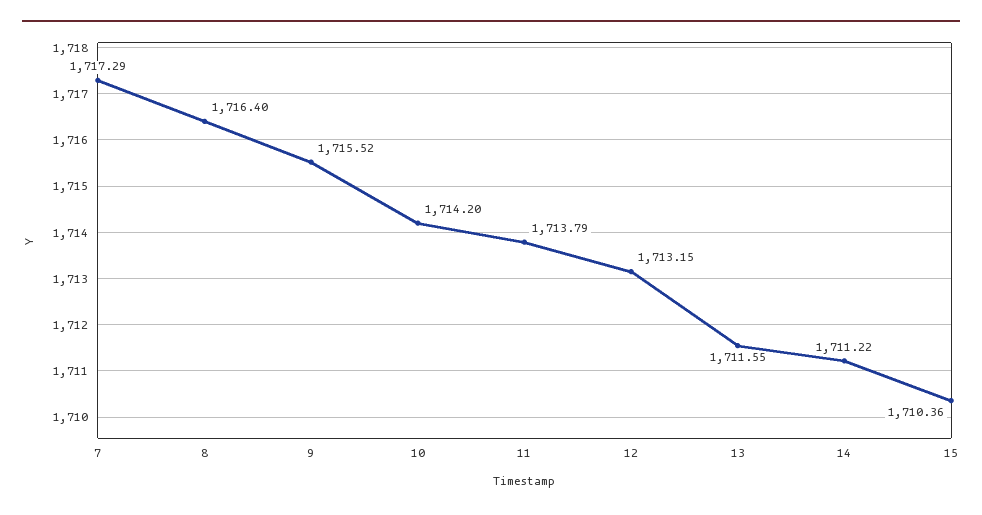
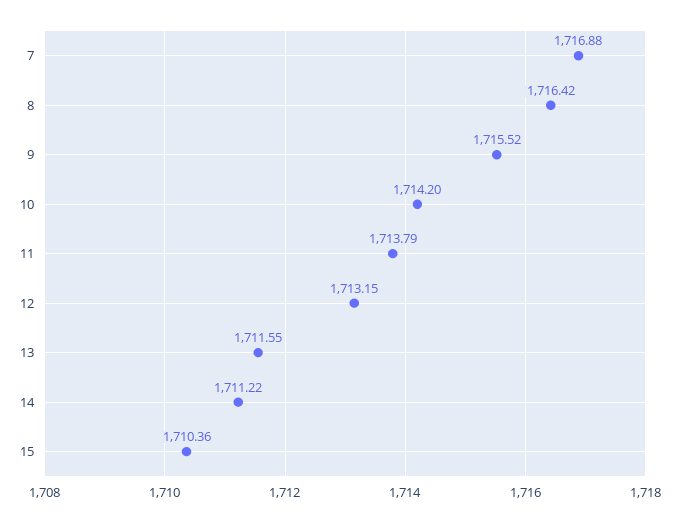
  {
-   "7": 1717.29,
+   "7": 1716.88,
-   "8": 1716.4,
+   "8": 1716.42,
    "9": 1715.52,
    "10": 1714.2,
    "11": 1713.79,
    "12": 1713.15,
    "13": 1711.55,
    "14": 1711.22,
    "15": 1710.36
  }

